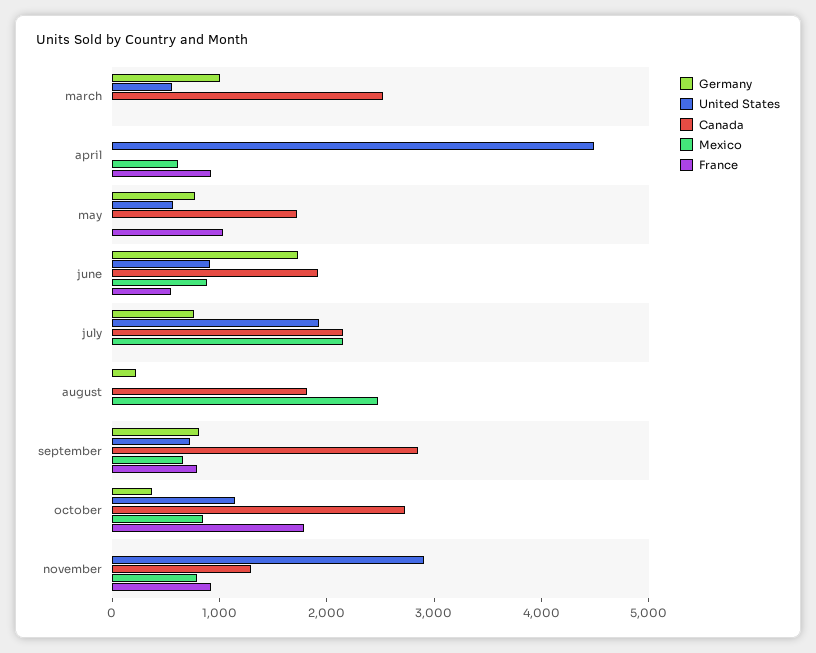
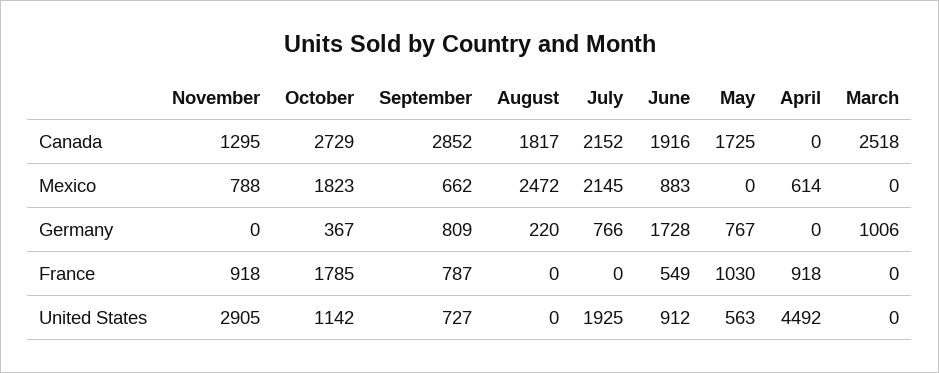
  {
    "Germany": {
      "march": 1006,
      "april": 0,
      "may": 767,
      "june": 1728,
      "july": 766,
      "august": 220,
      "september": 809,
      "october": 367,
      "november": 0
    },
    "United States": {
-     "march": 600,
+     "march": 0,
      "april": 4492,
      "may": 563,
      "june": 912,
      "july": 1925,
      "august": 0,
      "september": 727,
      "october": 1142,
      "november": 2905
    },
    "Canada": {
      "march": 2518,
      "april": 0,
      "may": 1725,
      "june": 1916,
      "july": 2152,
      "august": 1817,
      "september": 2852,
      "october": 2729,
      "november": 1295
    },
    "Mexico": {
      "march": 0,
      "april": 614,
      "may": 0,
      "june": 883,
      "july": 2145,
      "august": 2472,
      "september": 662,
-     "october": 800,
+     "october": 1823,
      "november": 788
    },
    "France": {
      "march": 0,
      "april": 918,
      "may": 1030,
      "june": 549,
      "july": 0,
      "august": 0,
      "september": 787,
      "october": 1785,
      "november": 918
    }
  }

